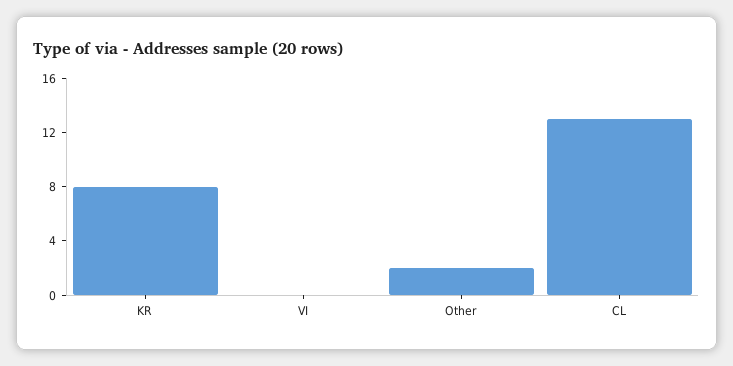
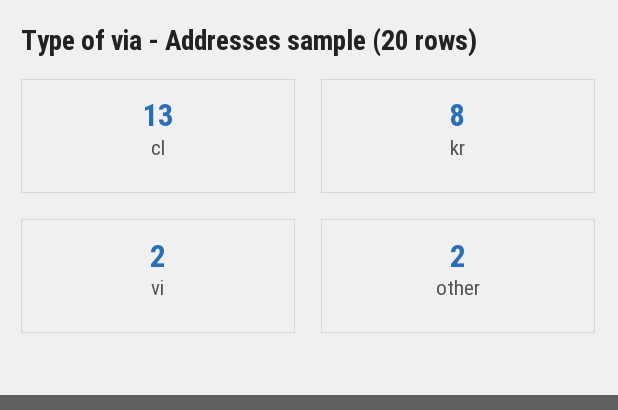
  {
    "KR": 8,
-   "VI": 0,
+   "VI": 2,
    "Other": 2,
    "CL": 13
  }

